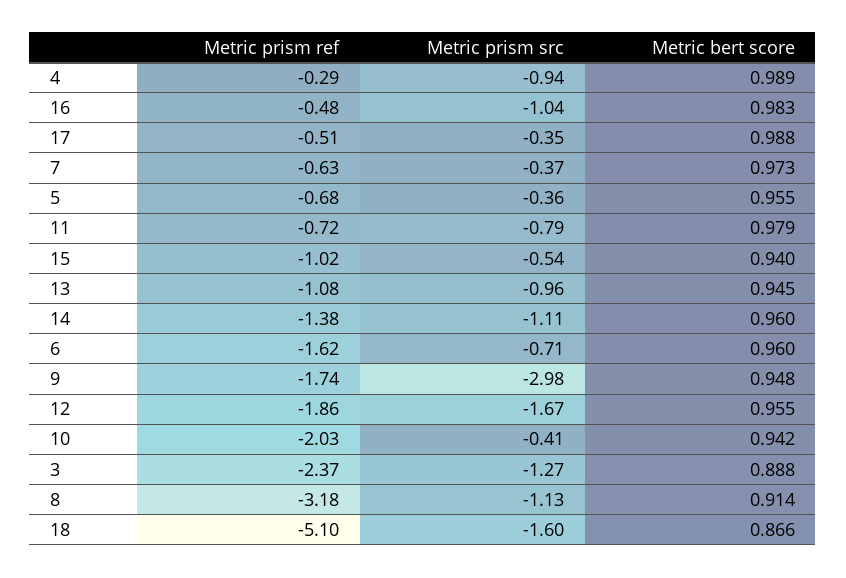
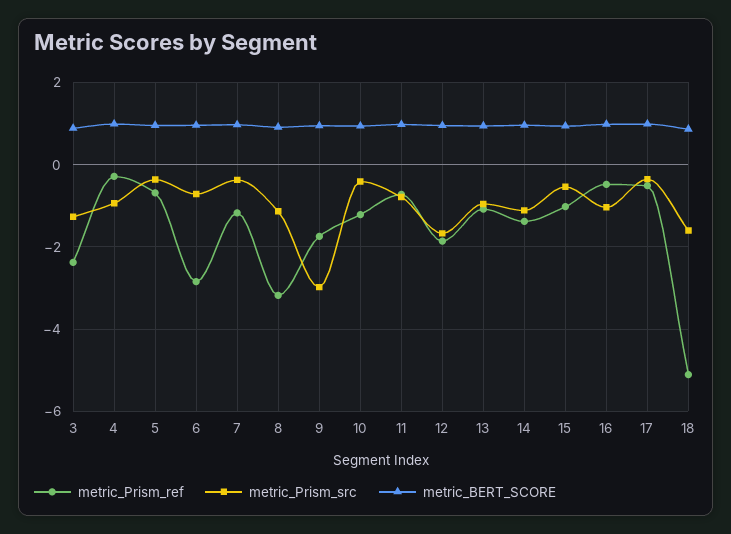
  {
    "Metric prism ref": {
      "4": -0.29,
      "16": -0.48,
      "17": -0.51,
-     "7": -0.63,
+     "7": -1.2,
      "5": -0.68,
      "11": -0.72,
      "15": -1.02,
      "13": -1.08,
      "14": -1.38,
-     "6": -1.62,
+     "6": -2.8,
      "9": -1.74,
      "12": -1.86,
-     "10": -2.03,
+     "10": -1.2,
      "3": -2.37,
      "8": -3.18,
      "18": -5.1
    },
    "Metric prism src": {
      "4": -0.94,
      "16": -1.04,
      "17": -0.35,
      "7": -0.37,
      "5": -0.36,
      "11": -0.79,
      "15": -0.54,
      "13": -0.96,
      "14": -1.11,
      "6": -0.71,
      "9": -2.98,
      "12": -1.67,
      "10": -0.41,
      "3": -1.27,
      "8": -1.13,
      "18": -1.6
    },
    "Metric bert score": {
      "4": 0.989,
      "16": 0.983,
      "17": 0.988,
      "7": 0.973,
      "5": 0.955,
      "11": 0.979,
      "15": 0.94,
      "13": 0.945,
      "14": 0.96,
      "6": 0.96,
      "9": 0.948,
      "12": 0.955,
      "10": 0.942,
      "3": 0.888,
      "8": 0.914,
      "18": 0.866
    }
  }

